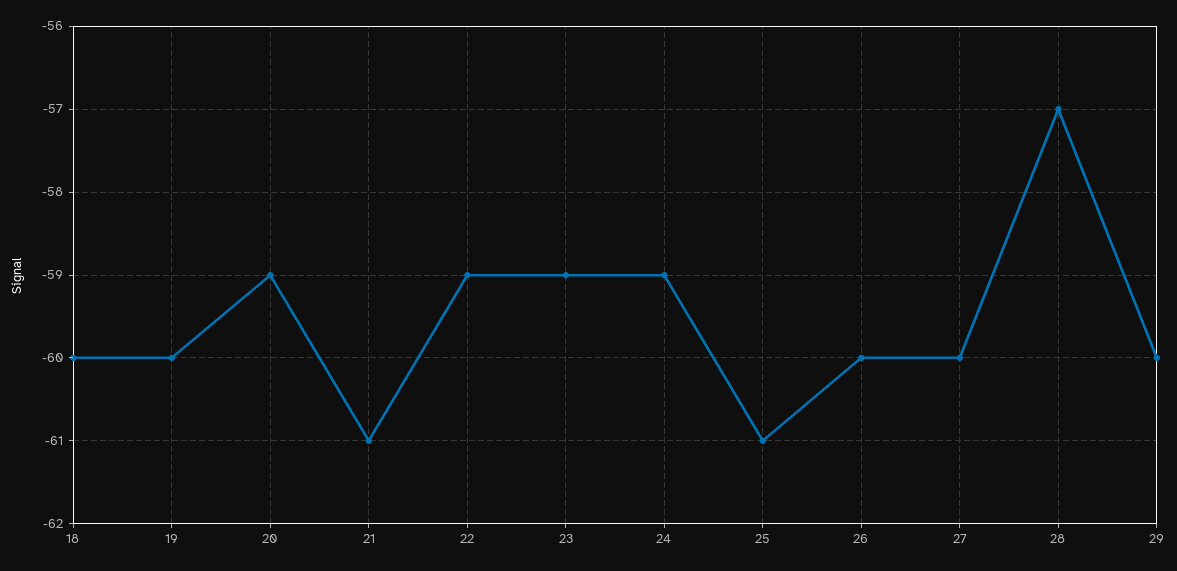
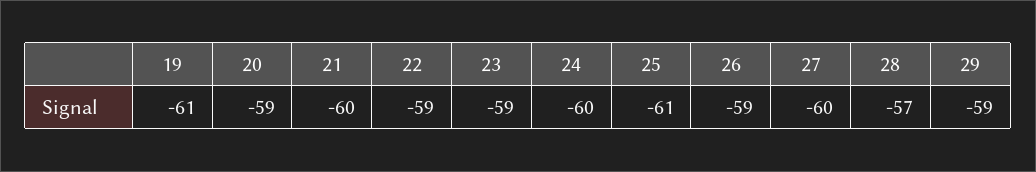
  {
-   "18": -60,
-   "19": -60,
+   "19": -61,
    "20": -59,
-   "21": -61,
+   "21": -60,
    "22": -59,
    "23": -59,
-   "24": -59,
+   "24": -60,
    "25": -61,
-   "26": -60,
+   "26": -59,
    "27": -60,
    "28": -57,
-   "29": -60
+   "29": -59
  }

